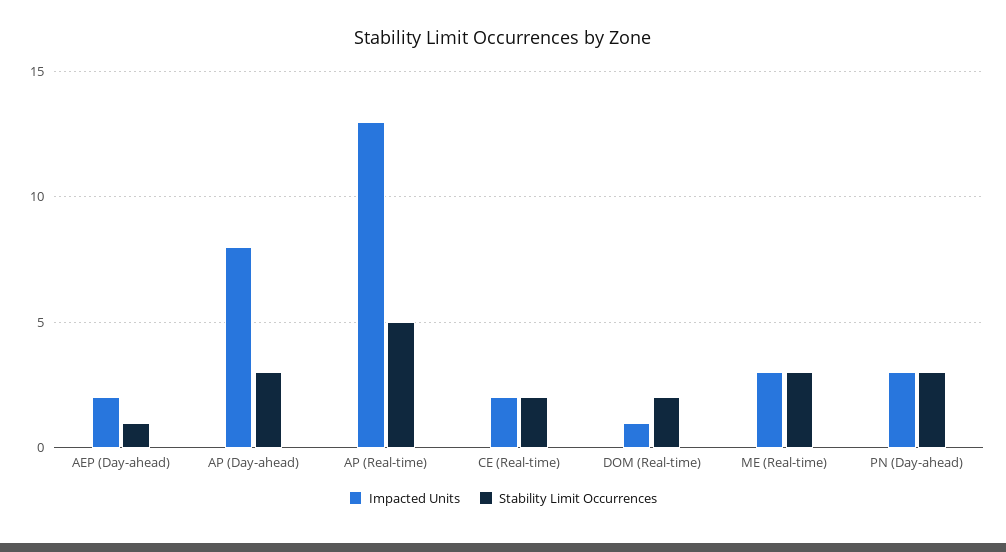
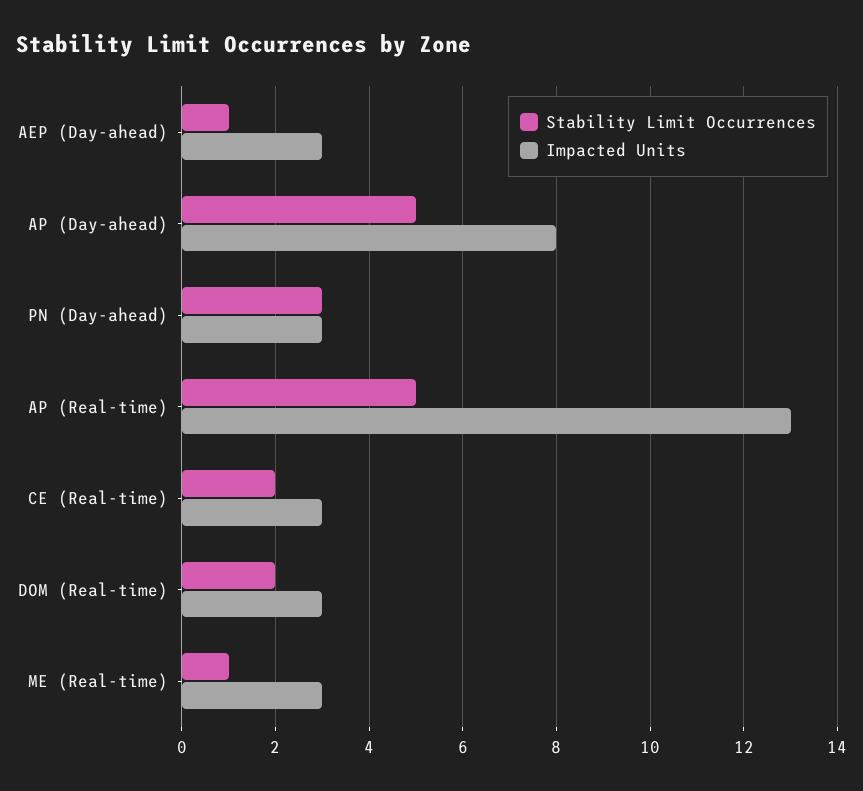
  {
    "Impacted Units": {
-     "AEP (Day-ahead)": 2,
+     "AEP (Day-ahead)": 3,
      "AP (Day-ahead)": 8,
      "AP (Real-time)": 13,
-     "CE (Real-time)": 2,
+     "CE (Real-time)": 3,
-     "DOM (Real-time)": 1,
+     "DOM (Real-time)": 3,
      "ME (Real-time)": 3,
      "PN (Day-ahead)": 3
    },
    "Stability Limit Occurrences": {
      "AEP (Day-ahead)": 1,
-     "AP (Day-ahead)": 3,
+     "AP (Day-ahead)": 5,
      "AP (Real-time)": 5,
      "CE (Real-time)": 2,
      "DOM (Real-time)": 2,
-     "ME (Real-time)": 3,
+     "ME (Real-time)": 1,
      "PN (Day-ahead)": 3
    }
  }

